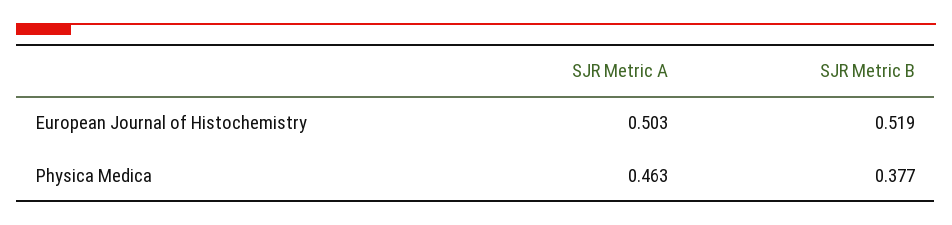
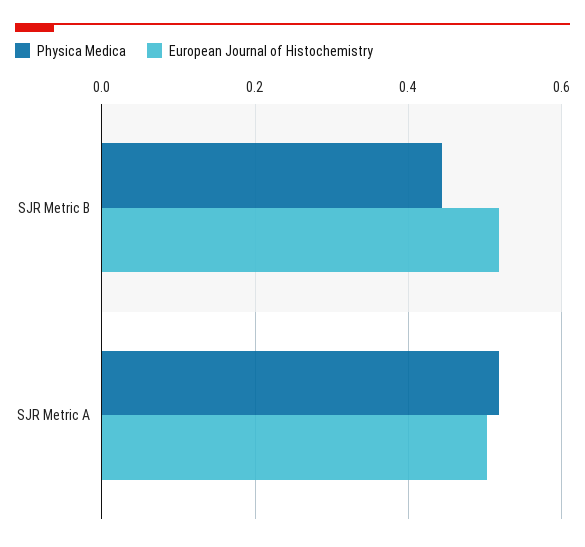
  {
    "European Journal of Histochemistry": {
      "SJR Metric A": 0.503,
      "SJR Metric B": 0.519
    },
    "Physica Medica": {
-     "SJR Metric A": 0.463,
+     "SJR Metric A": 0.52,
-     "SJR Metric B": 0.377
+     "SJR Metric B": 0.44
    }
  }

